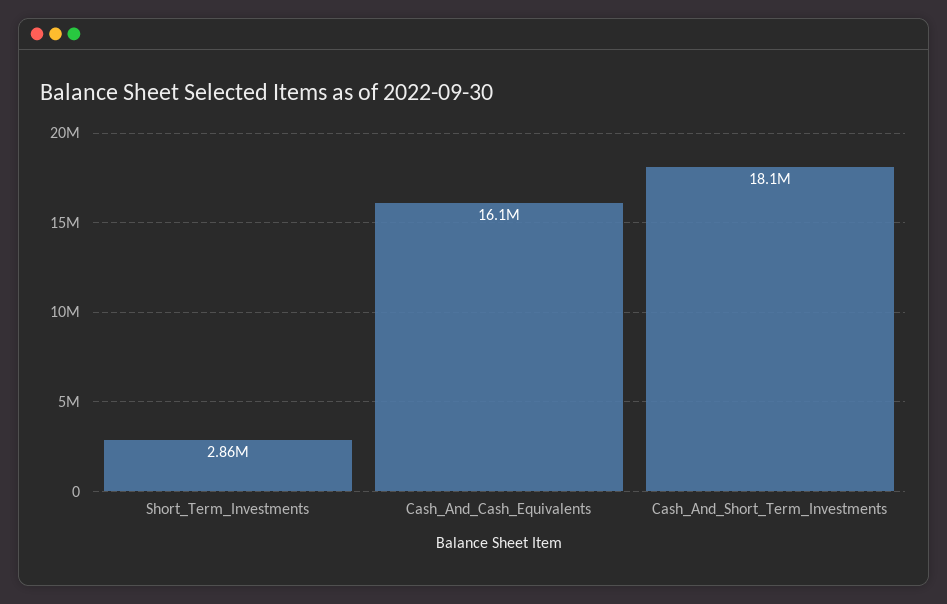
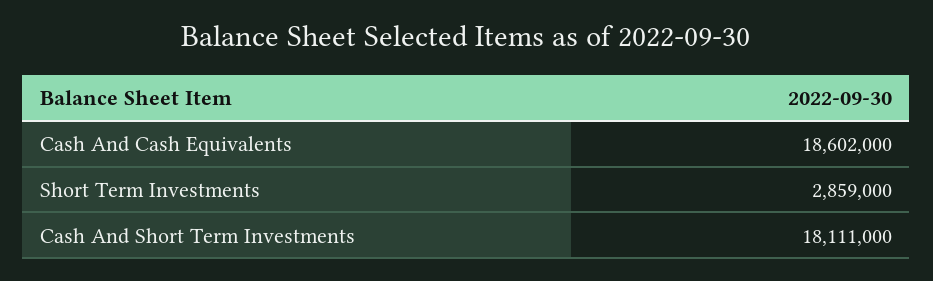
  {
    "Short_Term_Investments": 2859000,
-   "Cash_And_Cash_Equivalents": 16100000,
+   "Cash_And_Cash_Equivalents": 18602000,
    "Cash_And_Short_Term_Investments": 18111000
  }

